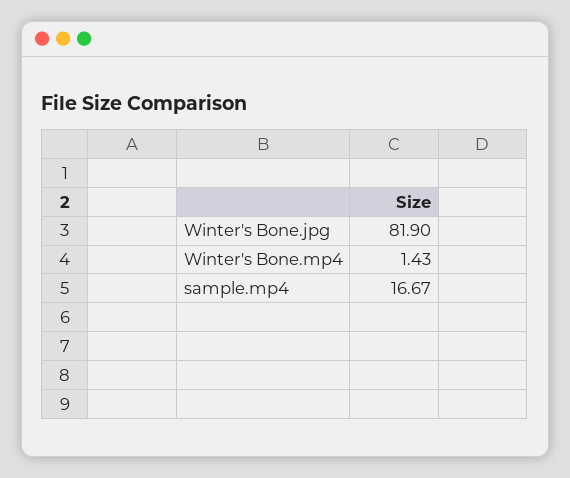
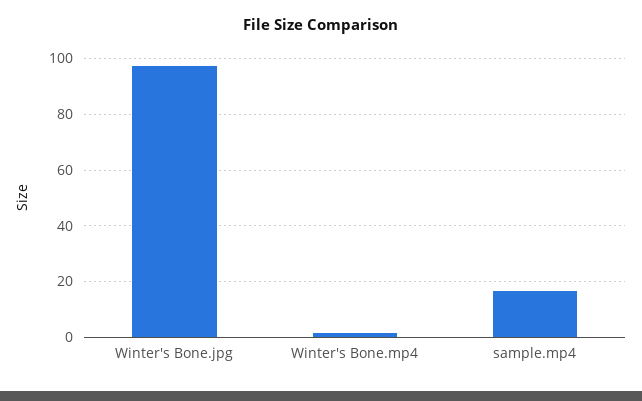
  {
-   "Winter's Bone.jpg": 81.9,
+   "Winter's Bone.jpg": 97.5,
    "Winter's Bone.mp4": 1.43,
    "sample.mp4": 16.67
  }

